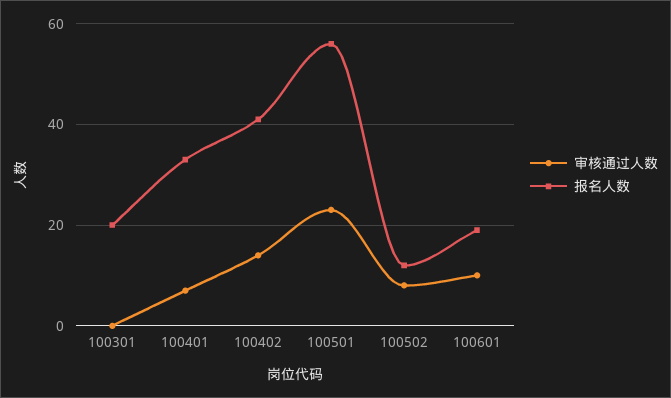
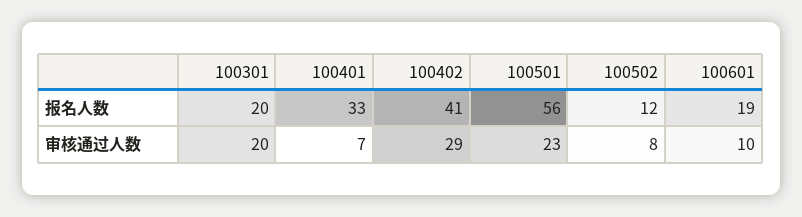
  {
    "审核通过人数": {
-     "100301": 0,
+     "100301": 20,
      "100401": 7,
-     "100402": 15,
+     "100402": 29,
      "100501": 23,
      "100502": 8,
      "100601": 10
    },
    "报名人数": {
      "100301": 20,
      "100401": 33,
      "100402": 41,
      "100501": 56,
      "100502": 12,
      "100601": 19
    }
  }

